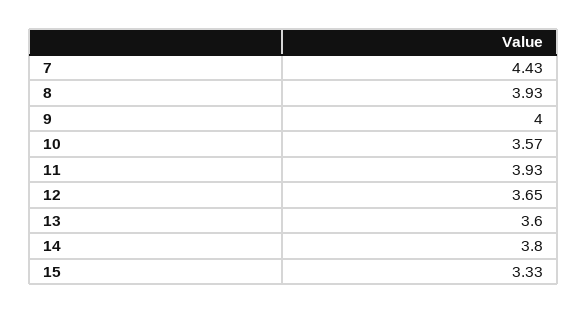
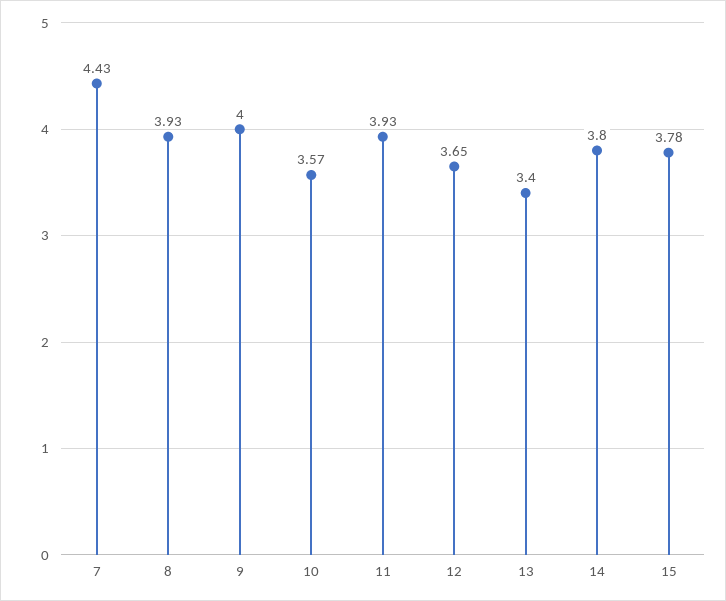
  {
    "7": 4.43,
    "8": 3.93,
    "9": 4,
    "10": 3.57,
    "11": 3.93,
    "12": 3.65,
-   "13": 3.6,
+   "13": 3.4,
    "14": 3.8,
-   "15": 3.33
+   "15": 3.78
  }

